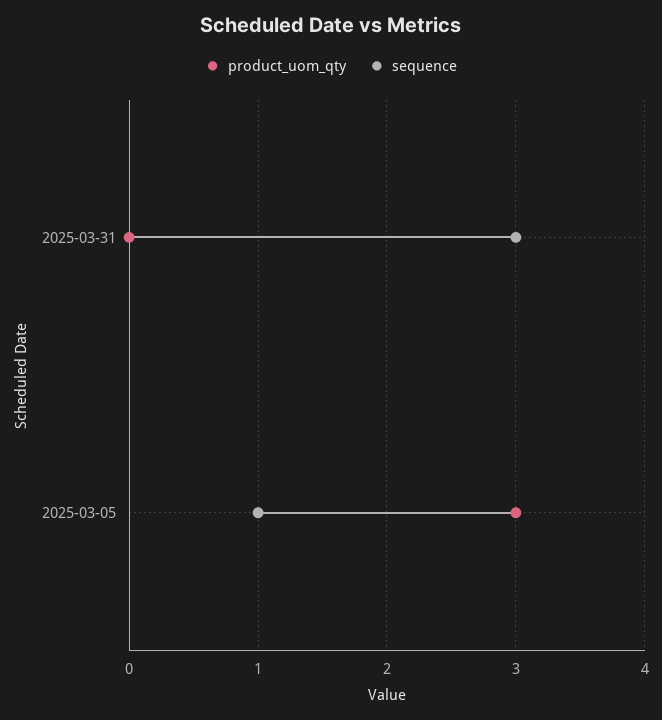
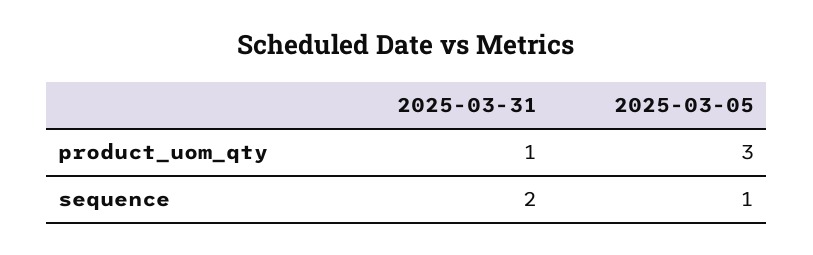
  {
    "product_uom_qty": {
-     "2025-03-31": 0,
+     "2025-03-31": 1,
      "2025-03-05": 3
    },
    "sequence": {
-     "2025-03-31": 3,
+     "2025-03-31": 2,
      "2025-03-05": 1
    }
  }

